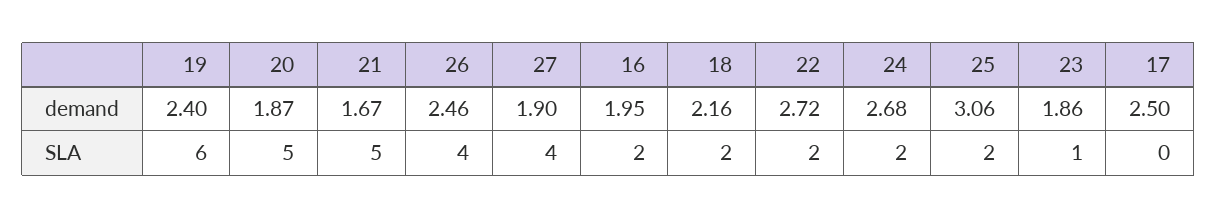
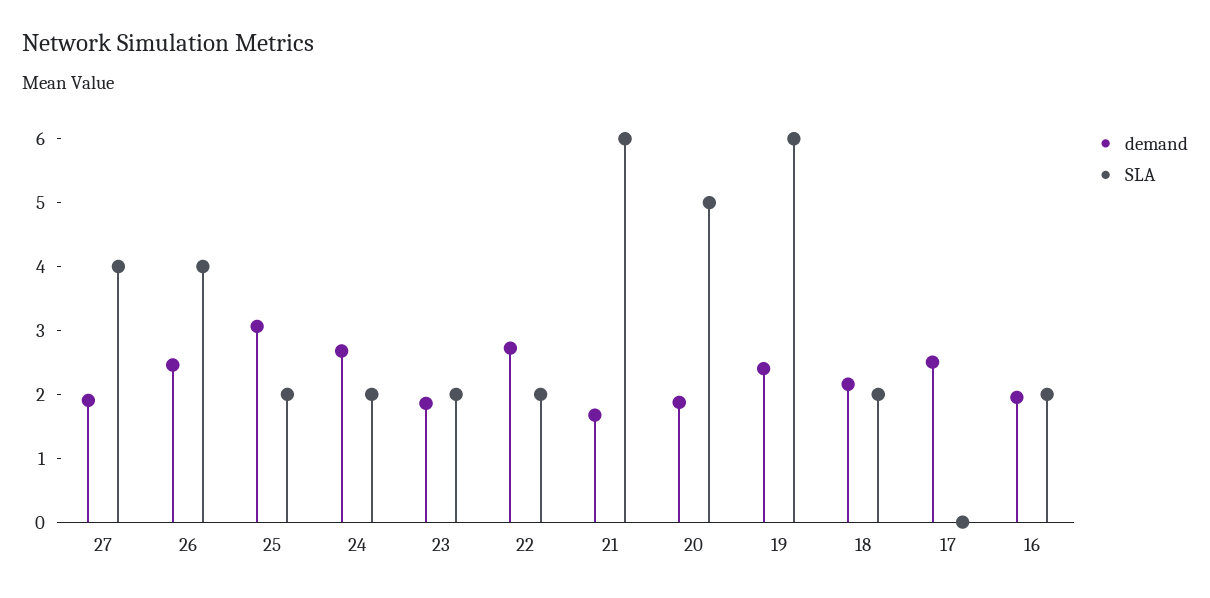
  {
    "demand": {
      "19": 2.4,
      "20": 1.87,
      "21": 1.67,
      "26": 2.46,
      "27": 1.9,
      "16": 1.95,
      "18": 2.16,
      "22": 2.72,
      "24": 2.68,
      "25": 3.06,
      "23": 1.86,
      "17": 2.5
    },
    "SLA": {
      "19": 6,
      "20": 5,
-     "21": 5,
+     "21": 6,
      "26": 4,
      "27": 4,
      "16": 2,
      "18": 2,
      "22": 2,
      "24": 2,
      "25": 2,
-     "23": 1,
+     "23": 2,
      "17": 0
    }
  }

